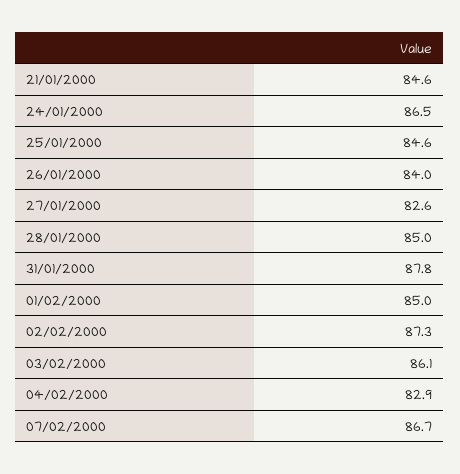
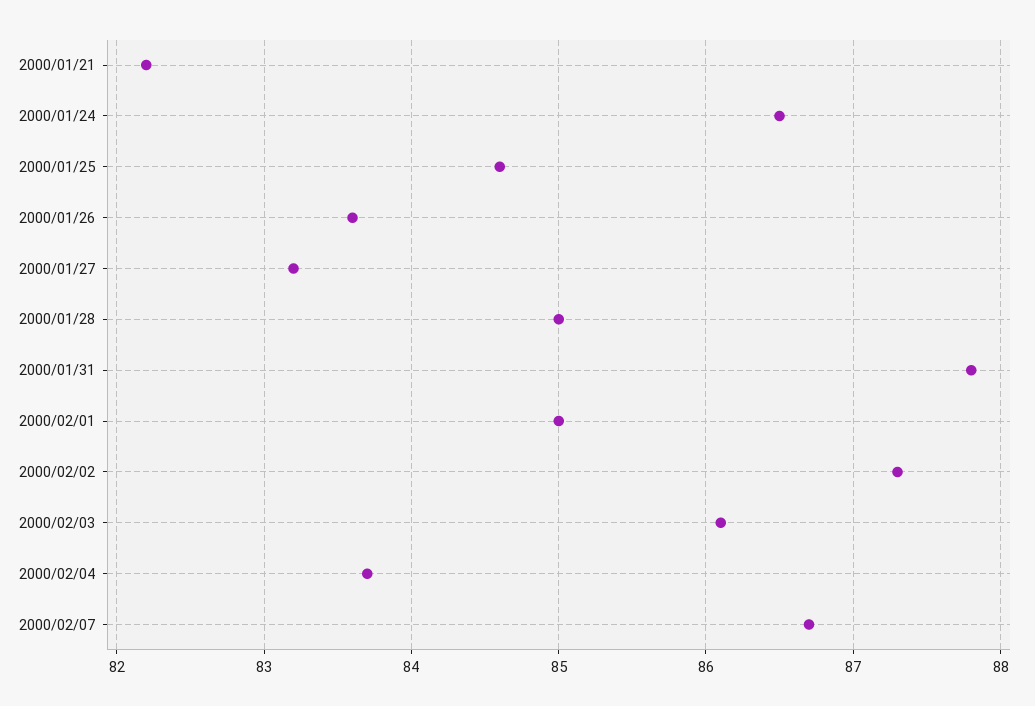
  {
-   "21/01/2000": 84.6,
+   "21/01/2000": 82.2,
    "24/01/2000": 86.5,
    "25/01/2000": 84.6,
-   "26/01/2000": 84,
+   "26/01/2000": 83.6,
-   "27/01/2000": 82.6,
+   "27/01/2000": 83.2,
    "28/01/2000": 85,
    "31/01/2000": 87.8,
    "01/02/2000": 85,
    "02/02/2000": 87.3,
    "03/02/2000": 86.1,
-   "04/02/2000": 82.9,
+   "04/02/2000": 83.7,
    "07/02/2000": 86.7
  }

